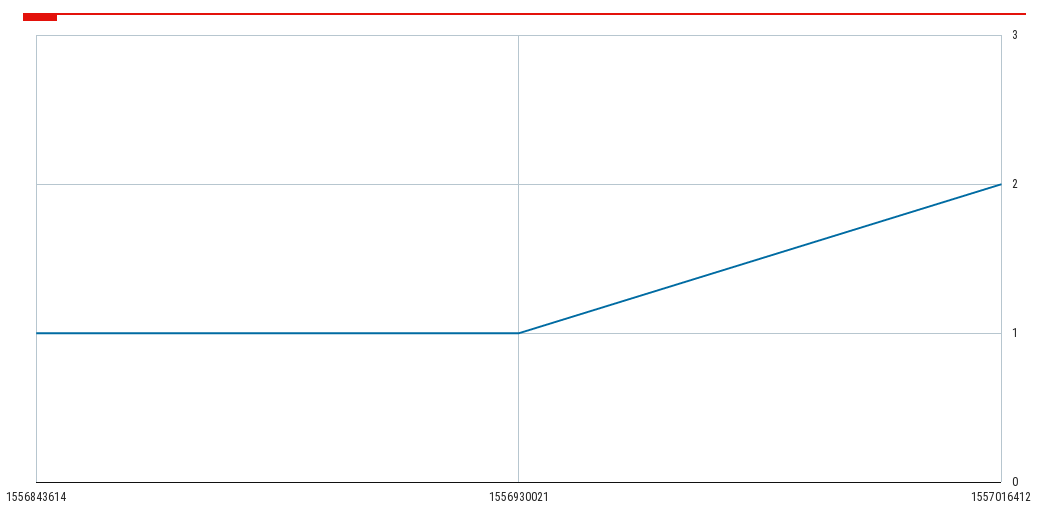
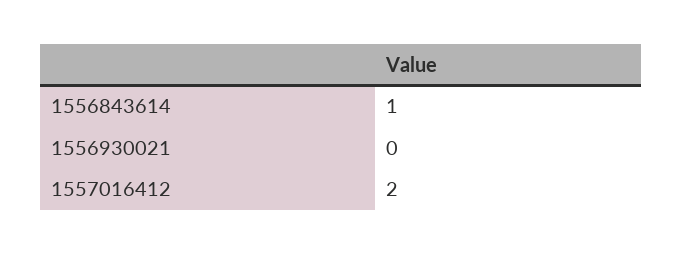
  {
    "1556843614": 1,
-   "1556930021": 1,
+   "1556930021": 0,
    "1557016412": 2
  }

